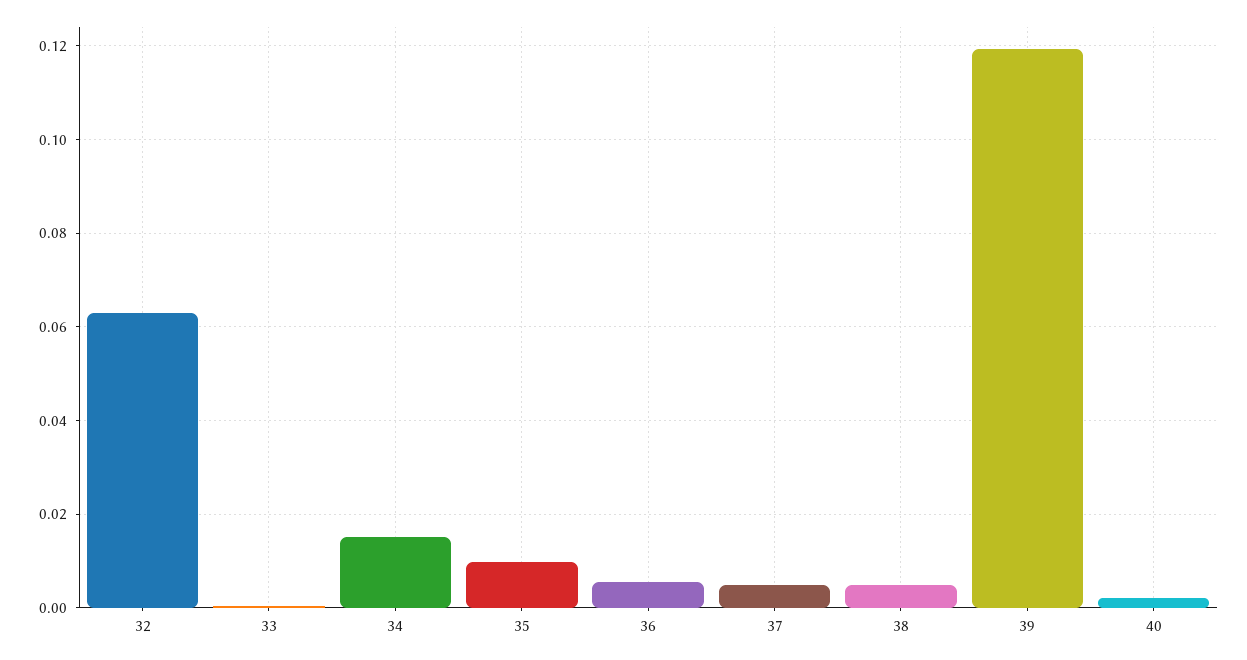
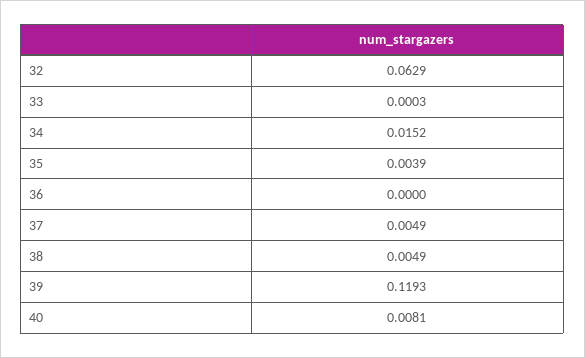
  {
    "32": 0.0629,
    "33": 0.0003,
    "34": 0.0152,
-   "35": 0.01,
+   "35": 0.0039,
-   "36": 0.006,
+   "36": 0,
    "37": 0.0049,
    "38": 0.0049,
    "39": 0.1193,
-   "40": 0.002
+   "40": 0.0081
  }

